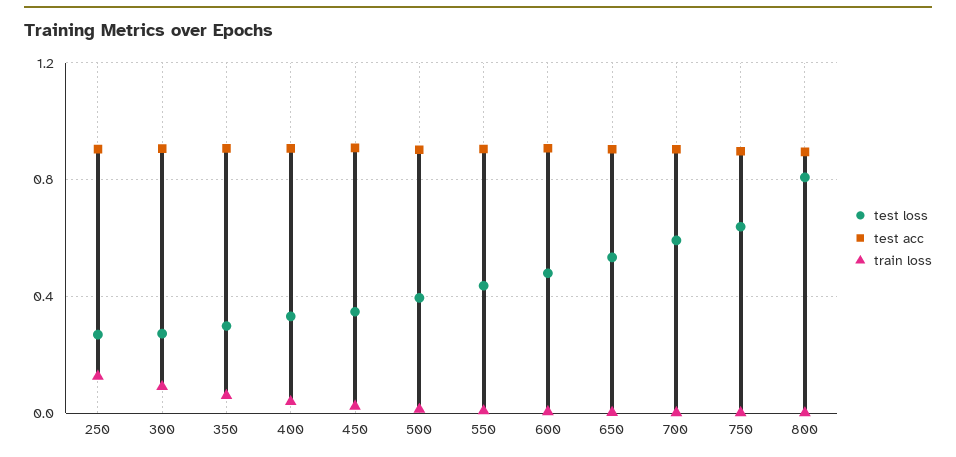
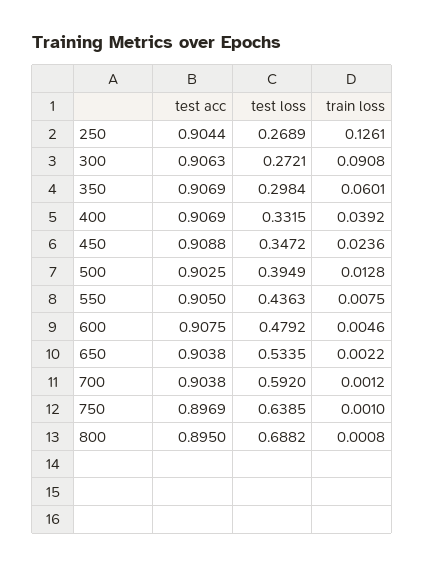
  {
    "test loss": {
      "250": 0.2689,
      "300": 0.2721,
      "350": 0.2984,
      "400": 0.3315,
      "450": 0.3472,
      "500": 0.3949,
      "550": 0.4363,
      "600": 0.4792,
      "650": 0.5335,
      "700": 0.592,
      "750": 0.6385,
-     "800": 0.8
+     "800": 0.6882
    },
    "test acc": {
      "250": 0.9044,
      "300": 0.9063,
      "350": 0.9069,
      "400": 0.9069,
      "450": 0.9088,
      "500": 0.9025,
      "550": 0.905,
      "600": 0.9075,
      "650": 0.9038,
      "700": 0.9038,
      "750": 0.8969,
      "800": 0.895
    },
    "train loss": {
      "250": 0.1261,
      "300": 0.0908,
      "350": 0.0601,
      "400": 0.0392,
      "450": 0.0236,
      "500": 0.0128,
      "550": 0.0075,
      "600": 0.0046,
      "650": 0.0022,
      "700": 0.0012,
      "750": 0.001,
      "800": 0.0008
    }
  }

